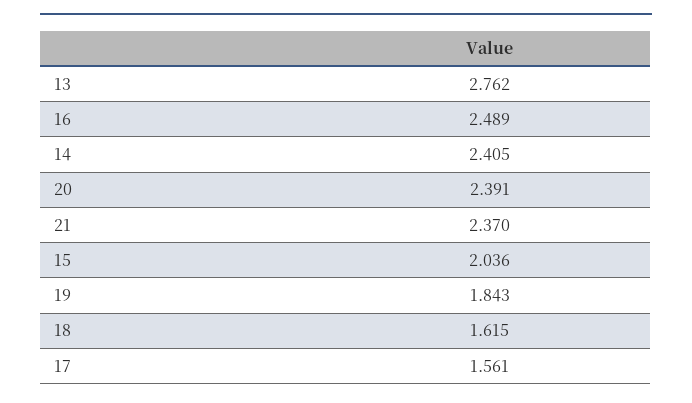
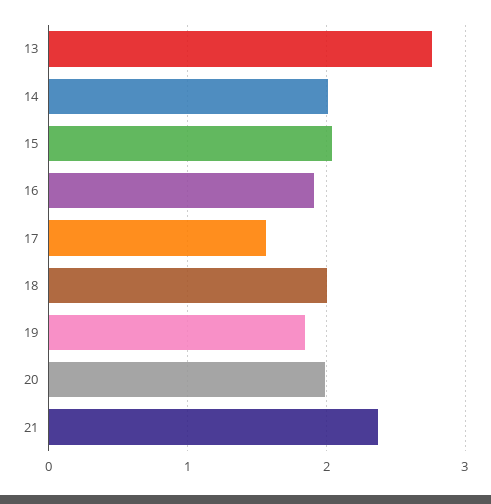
  {
    "13": 2.762,
-   "16": 2.489,
+   "16": 1.9,
-   "14": 2.405,
+   "14": 2,
-   "20": 2.391,
+   "20": 2,
    "21": 2.37,
    "15": 2.036,
    "19": 1.843,
-   "18": 1.615,
+   "18": 2,
    "17": 1.561
  }

